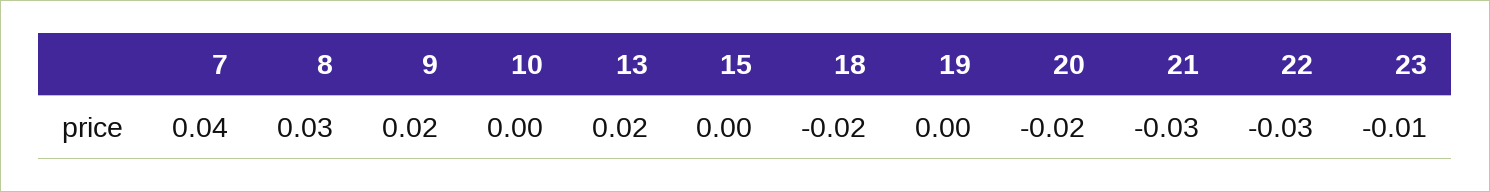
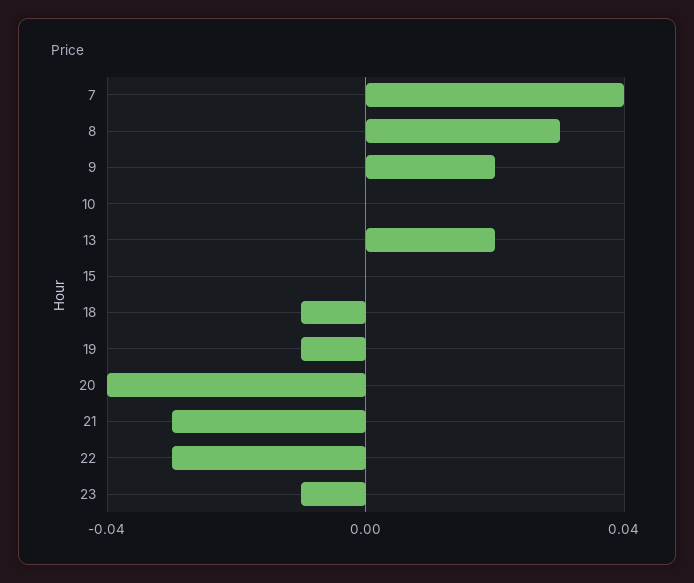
  {
    "7": 0.04,
    "8": 0.03,
    "9": 0.02,
    "10": 0,
    "13": 0.02,
    "15": 0,
-   "18": -0.02,
+   "18": -0.01,
-   "19": 0,
+   "19": -0.01,
-   "20": -0.02,
+   "20": -0.04,
    "21": -0.03,
    "22": -0.03,
    "23": -0.01
  }

